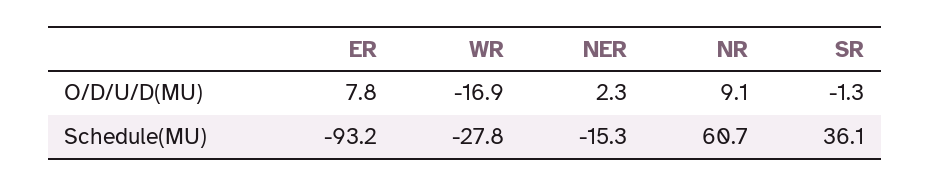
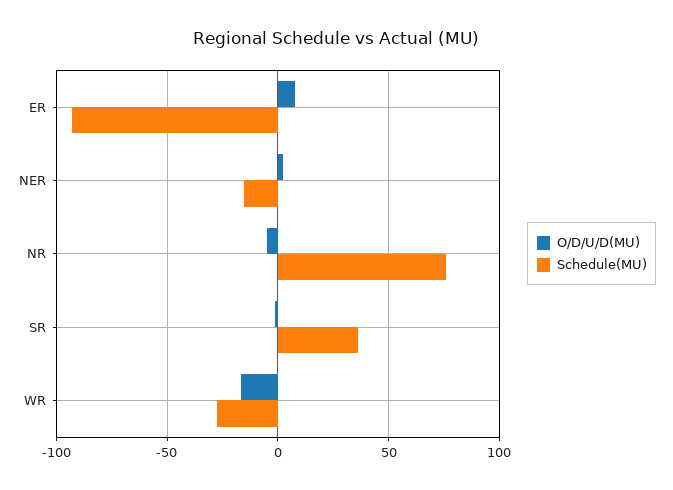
  {
    "O/D/U/D(MU)": {
      "ER": 7.8,
      "WR": -16.9,
      "NER": 2.3,
-     "NR": 9.1,
+     "NR": -5,
      "SR": -1.3
    },
    "Schedule(MU)": {
      "ER": -93.2,
      "WR": -27.8,
      "NER": -15.3,
-     "NR": 60.7,
+     "NR": 75,
      "SR": 36.1
    }
  }

